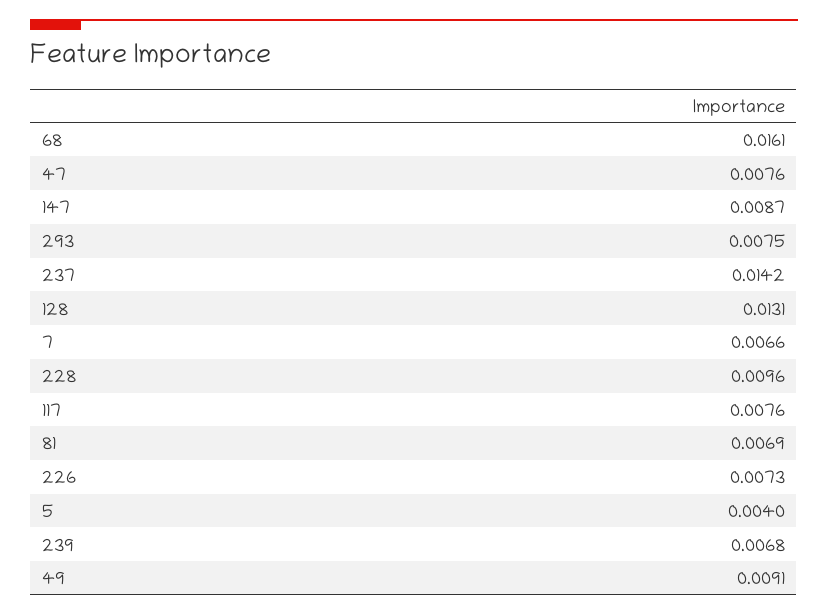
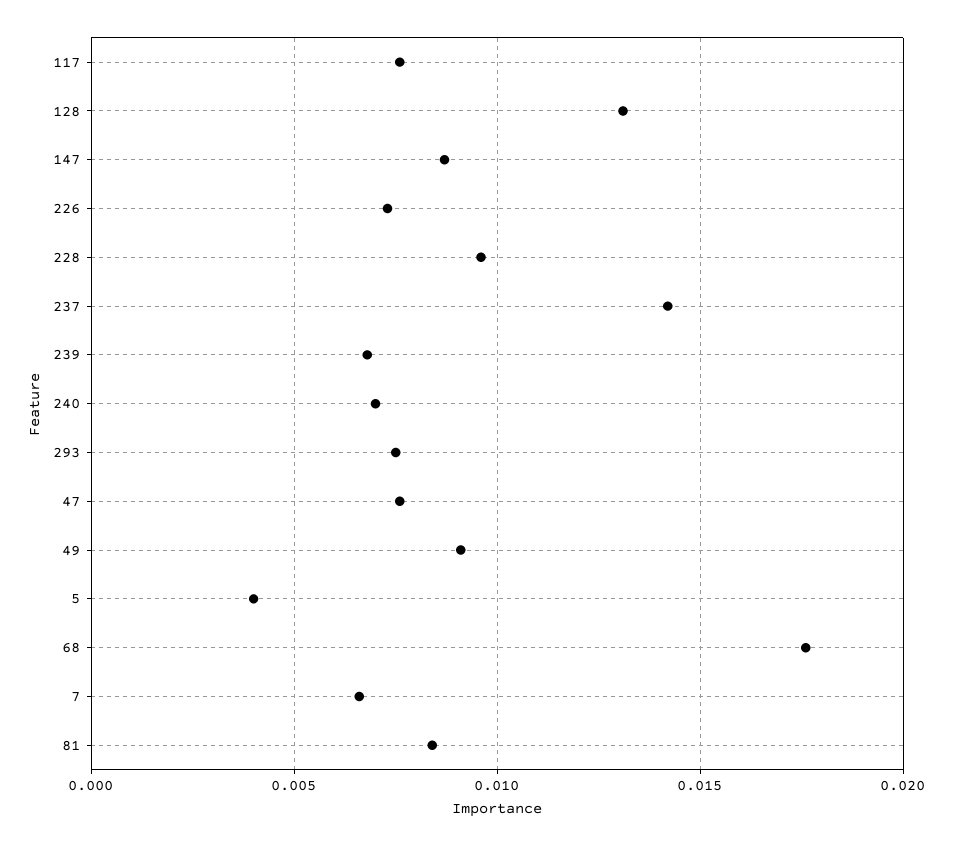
  {
-   "68": 0.0161,
+   "68": 0.0175,
    "47": 0.0076,
    "147": 0.0087,
    "293": 0.0075,
    "237": 0.0142,
    "128": 0.0131,
    "7": 0.0066,
    "228": 0.0096,
    "117": 0.0076,
-   "81": 0.0069,
+   "81": 0.0085,
    "226": 0.0073,
    "5": 0.004,
    "239": 0.0068,
-   "49": 0.0091
+   "49": 0.0091,
+   "240": 0.007
  }

